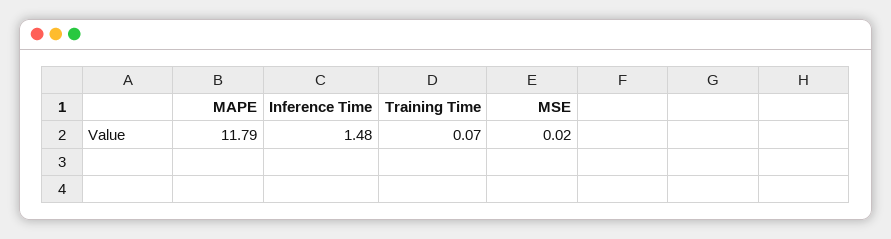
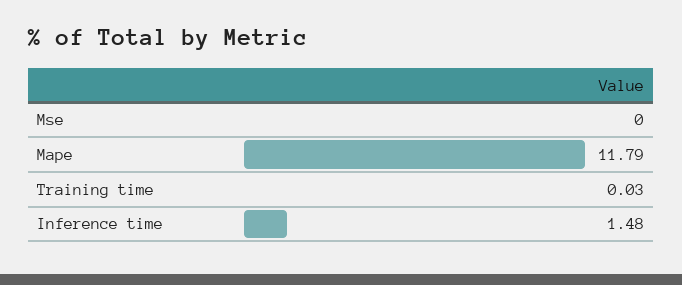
  {
    "MAPE": 11.79,
    "Inference Time": 1.48,
-   "Training Time": 0.07,
+   "Training Time": 0.03,
-   "MSE": 0.02
+   "MSE": 0
  }

